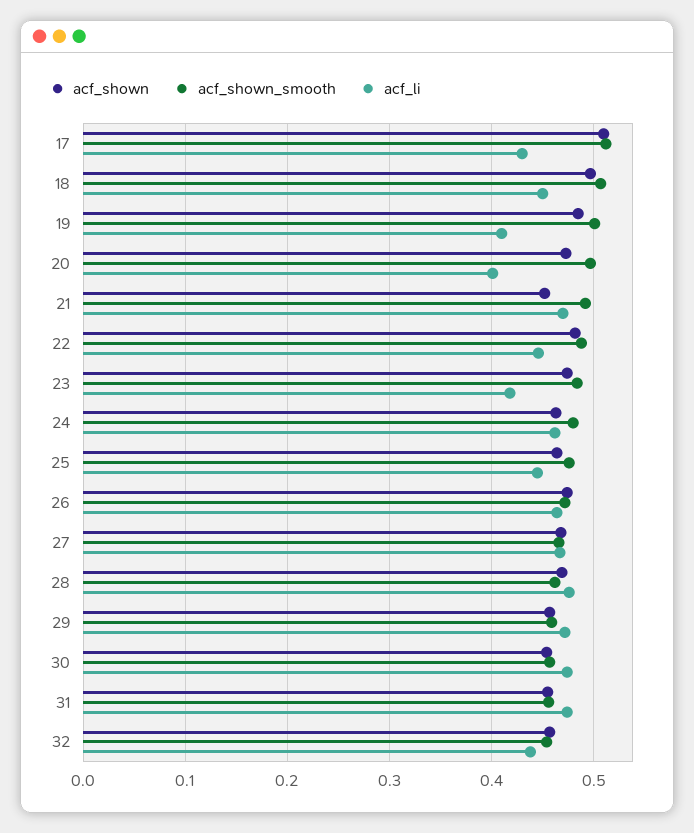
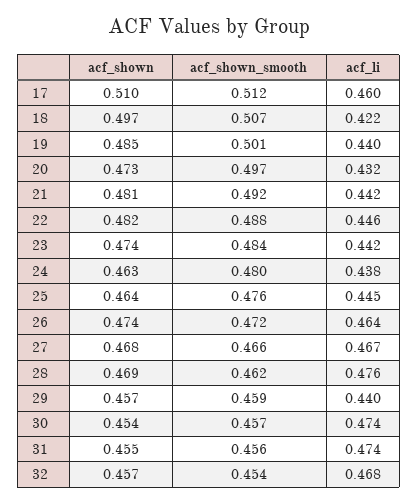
  {
    "acf_shown": {
      "17": 0.51,
      "18": 0.497,
      "19": 0.485,
      "20": 0.473,
-     "21": 0.45,
+     "21": 0.481,
      "22": 0.482,
      "23": 0.474,
      "24": 0.463,
      "25": 0.464,
      "26": 0.474,
      "27": 0.468,
      "28": 0.469,
      "29": 0.457,
      "30": 0.454,
      "31": 0.455,
      "32": 0.457
    },
    "acf_shown_smooth": {
      "17": 0.512,
      "18": 0.507,
      "19": 0.501,
      "20": 0.497,
      "21": 0.492,
      "22": 0.488,
      "23": 0.484,
      "24": 0.48,
      "25": 0.476,
      "26": 0.472,
      "27": 0.466,
      "28": 0.462,
      "29": 0.459,
      "30": 0.457,
      "31": 0.456,
      "32": 0.454
    },
    "acf_li": {
-     "17": 0.43,
+     "17": 0.46,
-     "18": 0.45,
+     "18": 0.422,
-     "19": 0.41,
+     "19": 0.44,
-     "20": 0.4,
+     "20": 0.432,
-     "21": 0.47,
+     "21": 0.442,
      "22": 0.446,
-     "23": 0.42,
+     "23": 0.442,
-     "24": 0.46,
+     "24": 0.438,
      "25": 0.445,
      "26": 0.464,
      "27": 0.467,
      "28": 0.476,
-     "29": 0.47,
+     "29": 0.44,
      "30": 0.474,
      "31": 0.474,
-     "32": 0.44
+     "32": 0.468
    }
  }

